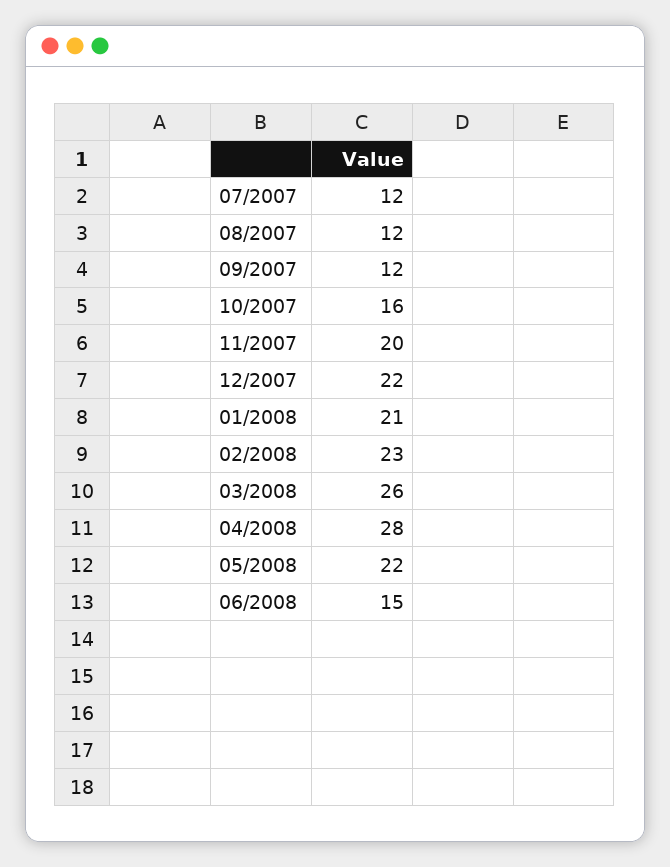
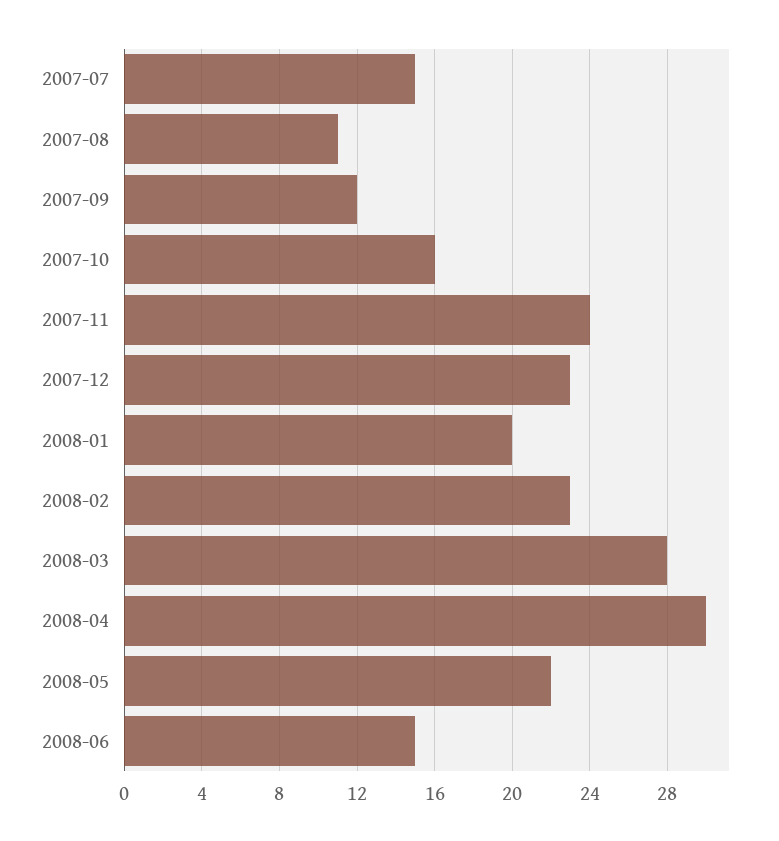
  {
-   "07/2007": 12,
+   "07/2007": 15,
-   "08/2007": 12,
+   "08/2007": 11,
    "09/2007": 12,
    "10/2007": 16,
-   "11/2007": 20,
+   "11/2007": 24,
-   "12/2007": 22,
+   "12/2007": 23,
-   "01/2008": 21,
+   "01/2008": 20,
    "02/2008": 23,
-   "03/2008": 26,
+   "03/2008": 28,
-   "04/2008": 28,
+   "04/2008": 30,
    "05/2008": 22,
    "06/2008": 15
  }

